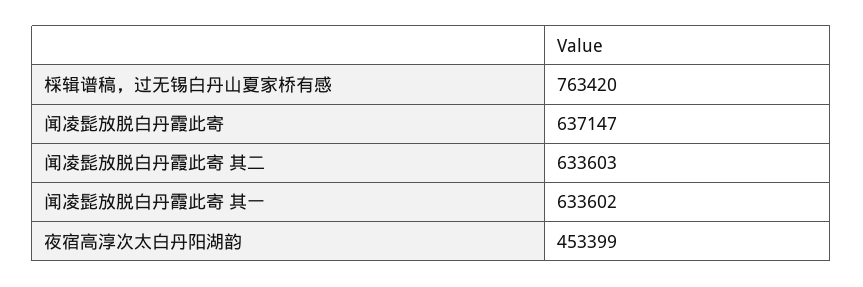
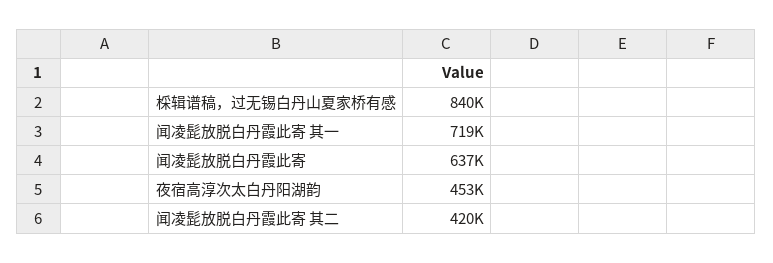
  {
-   "棌辑谱稿，过无锡白丹山夏家桥有感": 763420,
+   "棌辑谱稿，过无锡白丹山夏家桥有感": 840000,
    "闻凌髭放脱白丹霞此寄": 637147,
-   "闻凌髭放脱白丹霞此寄 其二": 633603,
+   "闻凌髭放脱白丹霞此寄 其二": 420000,
-   "闻凌髭放脱白丹霞此寄 其一": 633602,
+   "闻凌髭放脱白丹霞此寄 其一": 719000,
    "夜宿高淳次太白丹阳湖韵": 453399
  }

